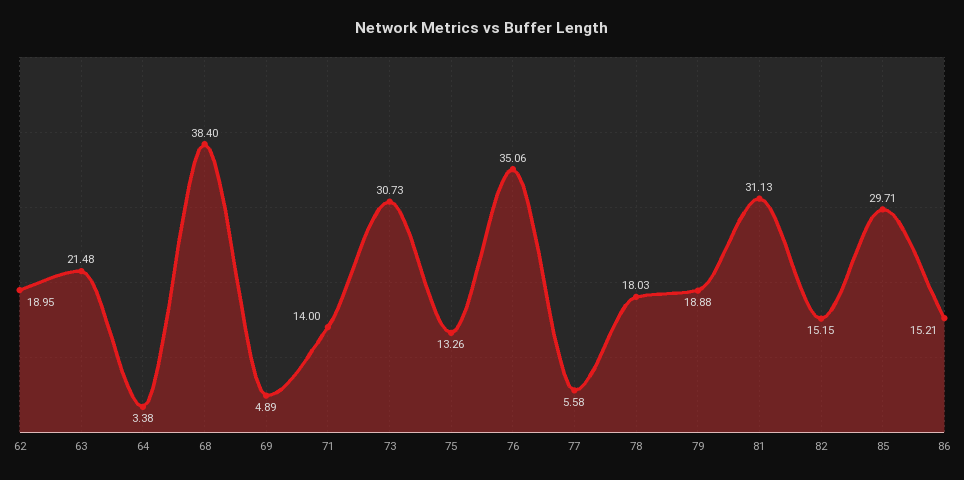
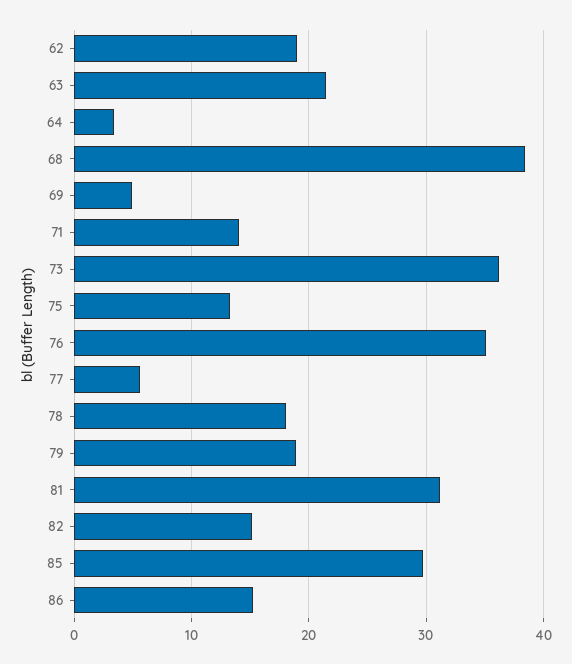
  {
    "62": 18.95,
    "63": 21.48,
    "64": 3.38,
    "68": 38.4,
    "69": 4.89,
    "71": 14,
-   "73": 30.73,
+   "73": 36,
    "75": 13.26,
    "76": 35.06,
    "77": 5.58,
    "78": 18.03,
    "79": 18.88,
    "81": 31.13,
    "82": 15.15,
    "85": 29.71,
    "86": 15.21
  }

